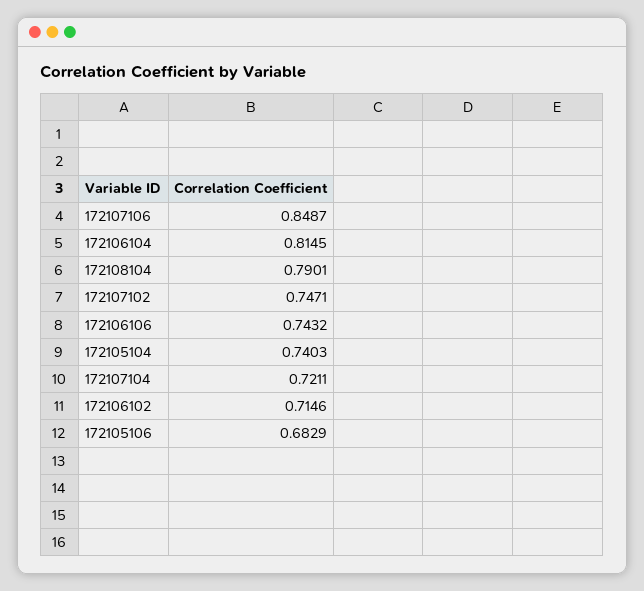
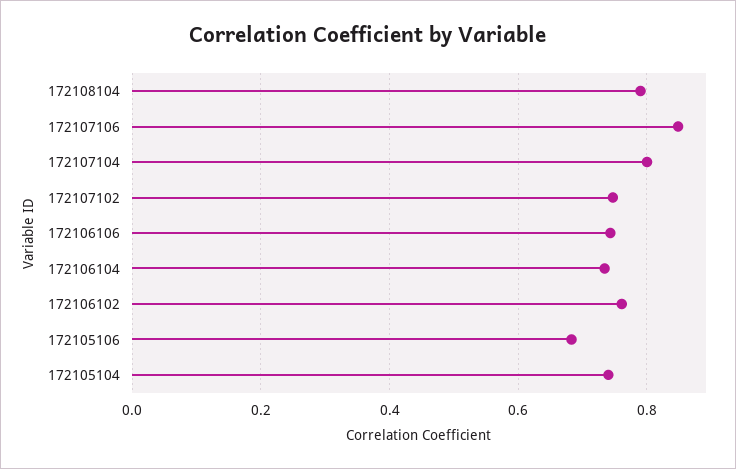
  {
    "172107106": 0.8487,
-   "172106104": 0.8145,
+   "172106104": 0.74,
    "172108104": 0.7901,
    "172107102": 0.7471,
    "172106106": 0.7432,
    "172105104": 0.7403,
-   "172107104": 0.7211,
+   "172107104": 0.8,
-   "172106102": 0.7146,
+   "172106102": 0.76,
    "172105106": 0.6829
  }

